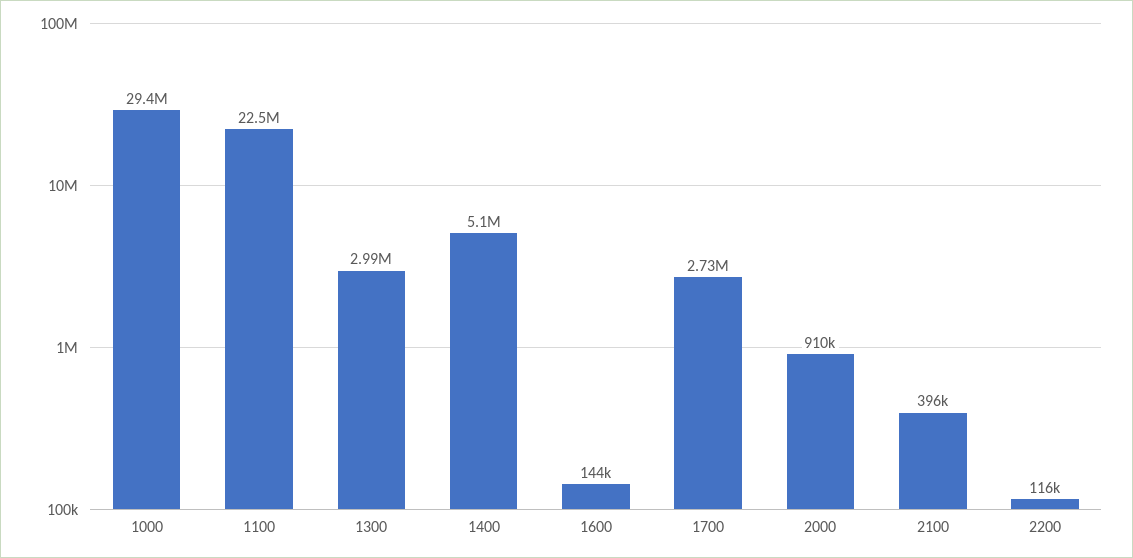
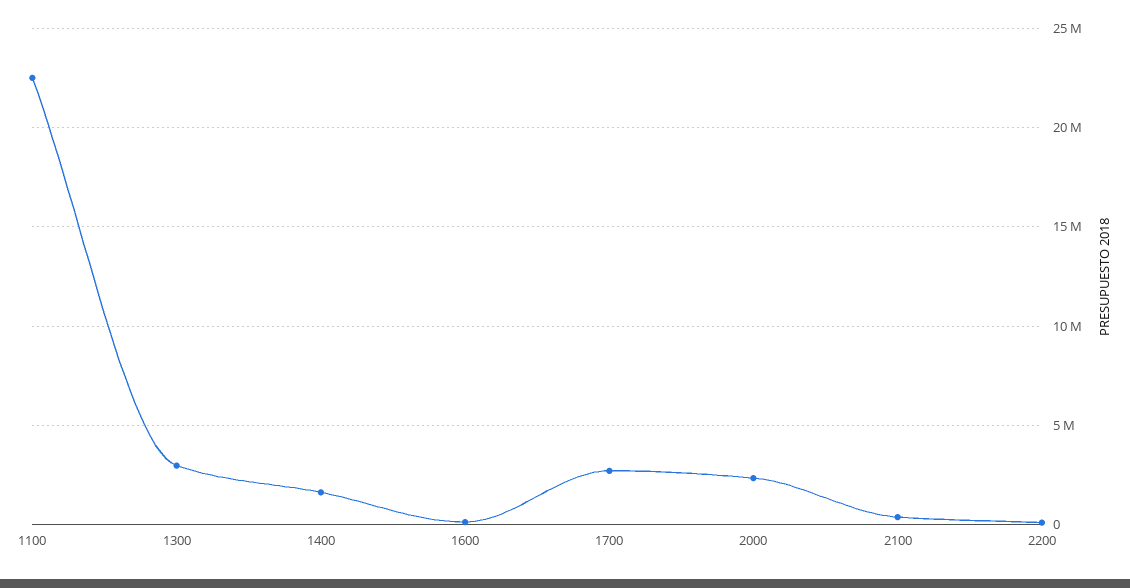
  {
-   "1000": 29400000,
    "1100": 22500000,
    "1300": 2990000,
-   "1400": 5100000,
+   "1400": 1500000,
    "1600": 144000,
    "1700": 2730000,
-   "2000": 910000,
+   "2000": 2500000,
    "2100": 396000,
    "2200": 116000
  }

